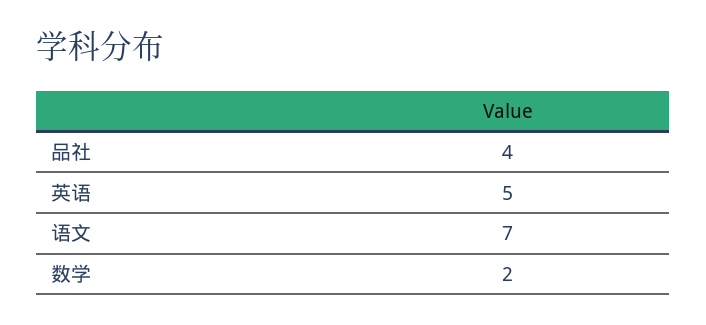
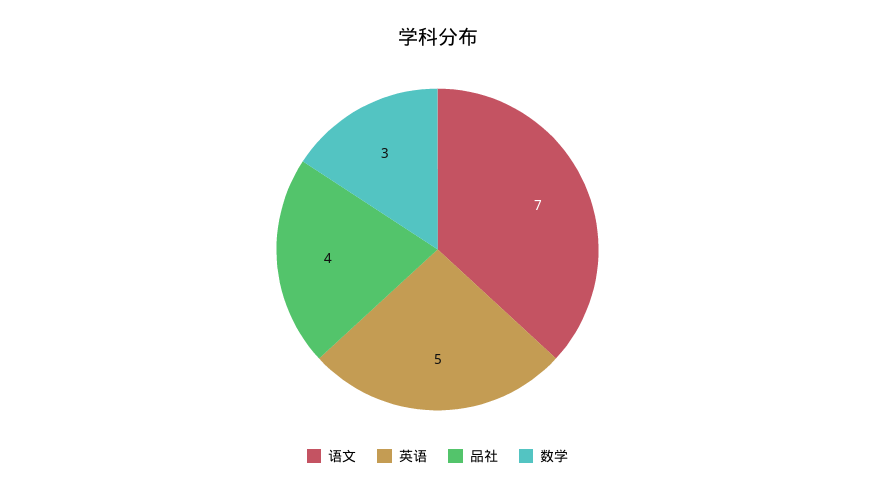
  {
    "品社": 4,
    "英语": 5,
    "语文": 7,
-   "数学": 2
+   "数学": 3
  }

